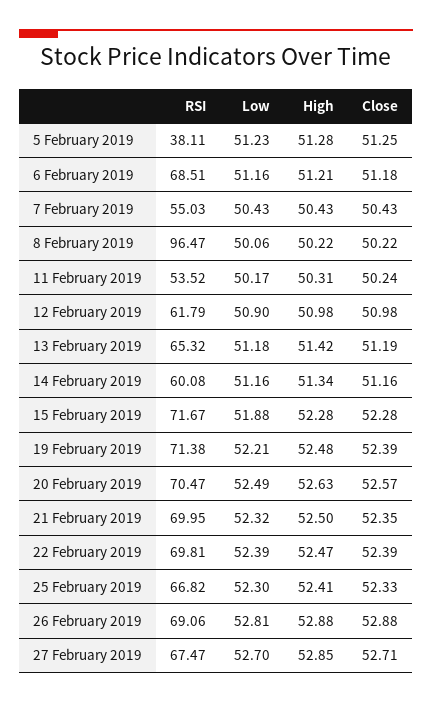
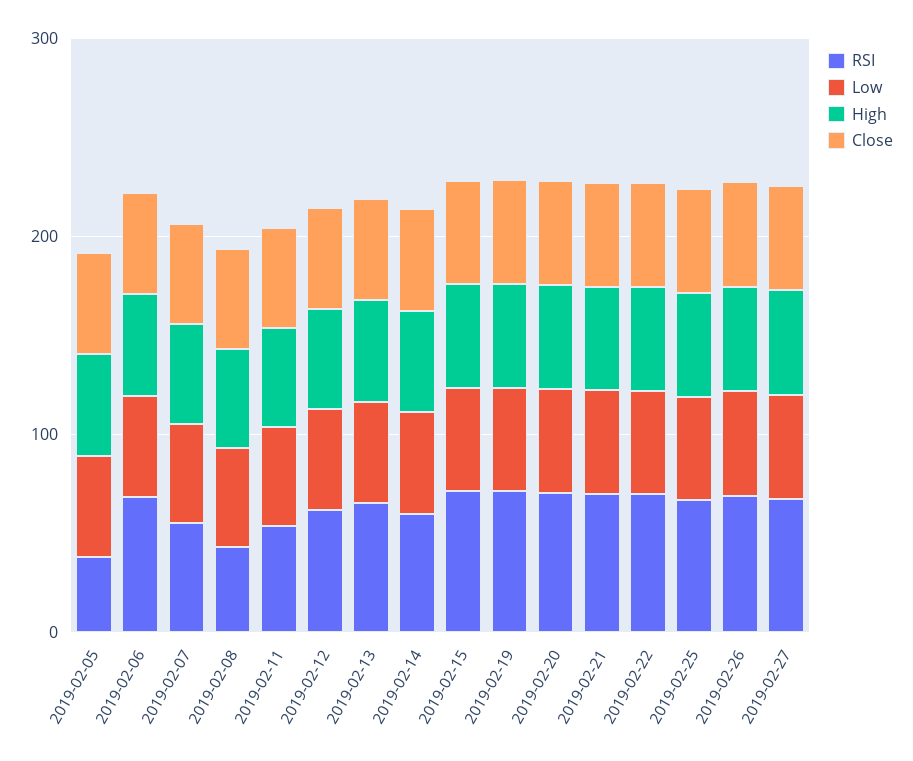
  {
    "RSI": {
      "5 February 2019": 38.11,
      "6 February 2019": 68.51,
      "7 February 2019": 55.03,
-     "8 February 2019": 96.47,
+     "8 February 2019": 40,
      "11 February 2019": 53.52,
      "12 February 2019": 61.79,
      "13 February 2019": 65.32,
      "14 February 2019": 60.08,
      "15 February 2019": 71.67,
      "19 February 2019": 71.38,
      "20 February 2019": 70.47,
      "21 February 2019": 69.95,
      "22 February 2019": 69.81,
      "25 February 2019": 66.82,
      "26 February 2019": 69.06,
      "27 February 2019": 67.47
    },
    "Low": {
      "5 February 2019": 51.23,
      "6 February 2019": 51.16,
      "7 February 2019": 50.43,
      "8 February 2019": 50.06,
      "11 February 2019": 50.17,
      "12 February 2019": 50.9,
      "13 February 2019": 51.18,
      "14 February 2019": 51.16,
      "15 February 2019": 51.88,
      "19 February 2019": 52.21,
      "20 February 2019": 52.49,
      "21 February 2019": 52.32,
      "22 February 2019": 52.39,
      "25 February 2019": 52.3,
      "26 February 2019": 52.81,
      "27 February 2019": 52.7
    },
    "High": {
      "5 February 2019": 51.28,
      "6 February 2019": 51.21,
      "7 February 2019": 50.43,
      "8 February 2019": 50.22,
      "11 February 2019": 50.31,
      "12 February 2019": 50.98,
      "13 February 2019": 51.42,
      "14 February 2019": 51.34,
      "15 February 2019": 52.28,
      "19 February 2019": 52.48,
      "20 February 2019": 52.63,
      "21 February 2019": 52.5,
      "22 February 2019": 52.47,
      "25 February 2019": 52.41,
      "26 February 2019": 52.88,
      "27 February 2019": 52.85
    },
    "Close": {
      "5 February 2019": 51.25,
      "6 February 2019": 51.18,
      "7 February 2019": 50.43,
      "8 February 2019": 50.22,
      "11 February 2019": 50.24,
      "12 February 2019": 50.98,
      "13 February 2019": 51.19,
      "14 February 2019": 51.16,
      "15 February 2019": 52.28,
      "19 February 2019": 52.39,
      "20 February 2019": 52.57,
      "21 February 2019": 52.35,
      "22 February 2019": 52.39,
      "25 February 2019": 52.33,
      "26 February 2019": 52.88,
      "27 February 2019": 52.71
    }
  }

